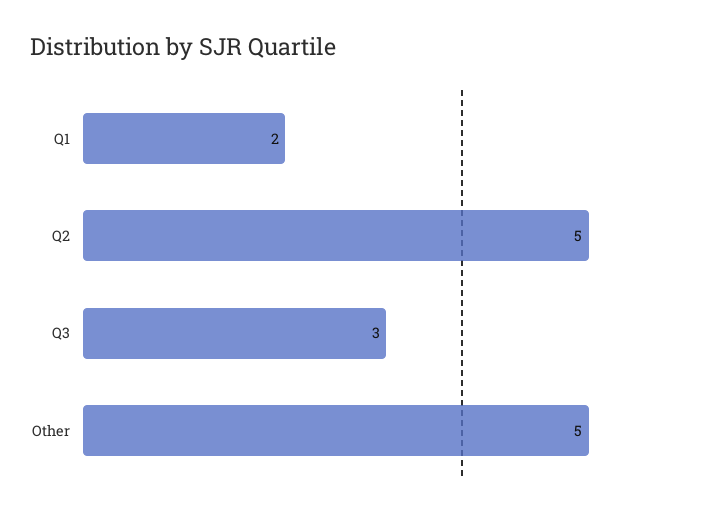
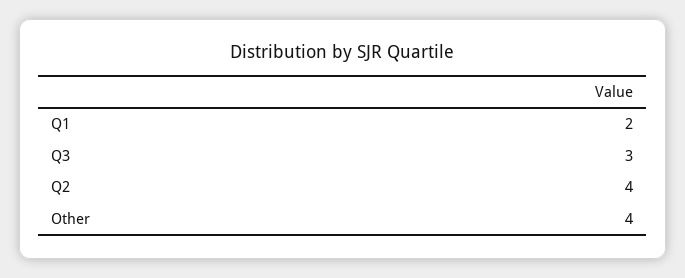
  {
    "Q1": 2,
-   "Q2": 5,
+   "Q2": 4,
    "Q3": 3,
-   "Other": 5
+   "Other": 4
  }

